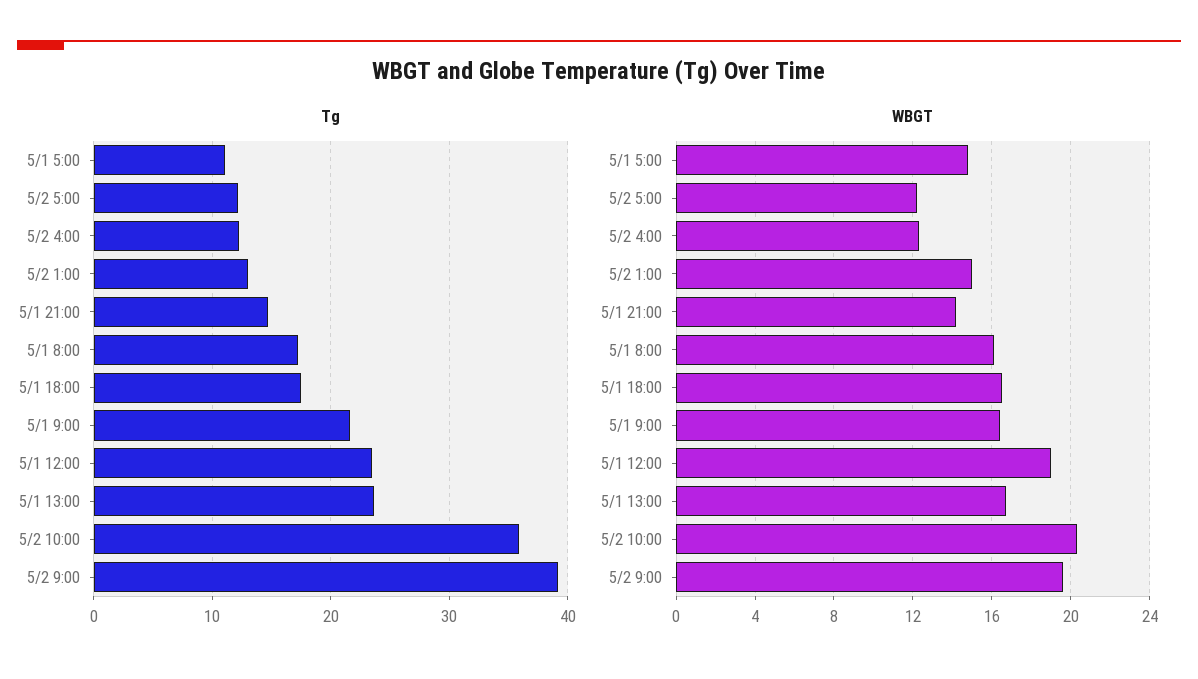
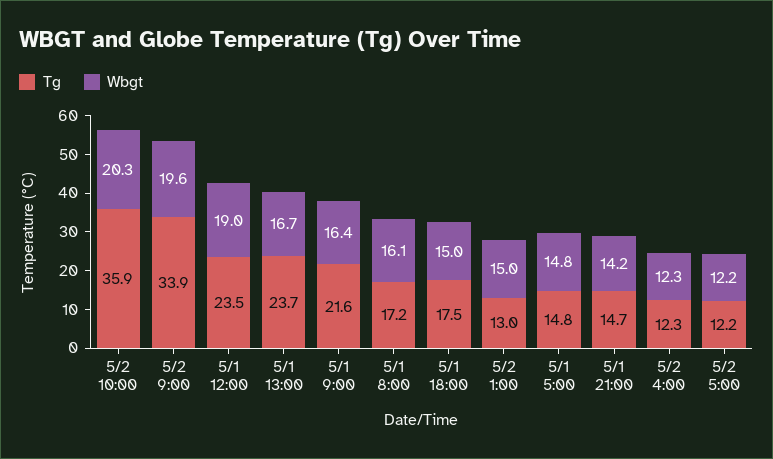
  {
    "Tg": {
-     "5/1 5:00": 11,
+     "5/1 5:00": 14.8,
      "5/2 5:00": 12.2,
      "5/2 4:00": 12.3,
      "5/2 1:00": 13,
      "5/1 21:00": 14.7,
      "5/1 8:00": 17.2,
      "5/1 18:00": 17.5,
      "5/1 9:00": 21.6,
      "5/1 12:00": 23.5,
      "5/1 13:00": 23.7,
      "5/2 10:00": 35.9,
-     "5/2 9:00": 39
+     "5/2 9:00": 33.9
    },
    "WBGT": {
      "5/1 5:00": 14.8,
      "5/2 5:00": 12.2,
      "5/2 4:00": 12.3,
      "5/2 1:00": 15,
      "5/1 21:00": 14.2,
      "5/1 8:00": 16.1,
-     "5/1 18:00": 16.5,
+     "5/1 18:00": 15,
      "5/1 9:00": 16.4,
      "5/1 12:00": 19,
      "5/1 13:00": 16.7,
      "5/2 10:00": 20.3,
      "5/2 9:00": 19.6
    }
  }

